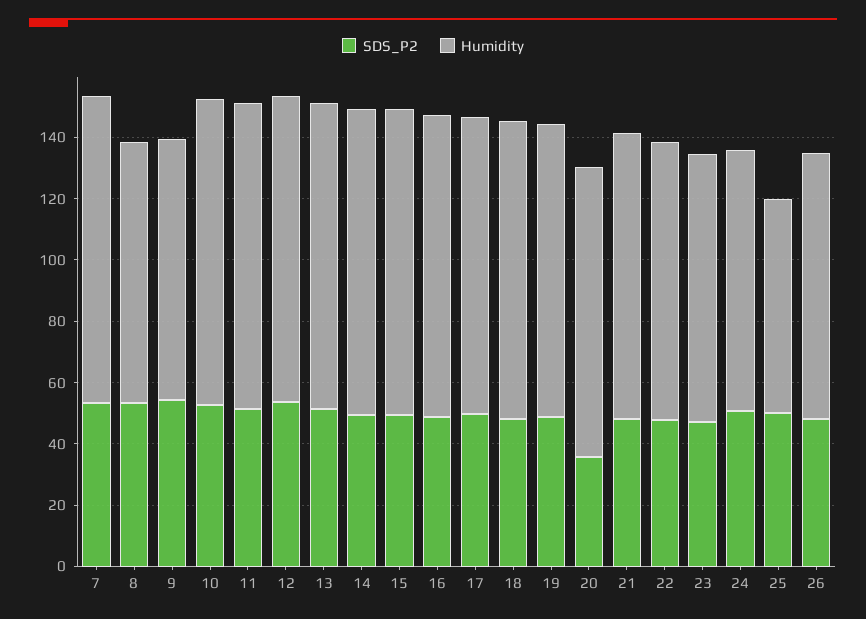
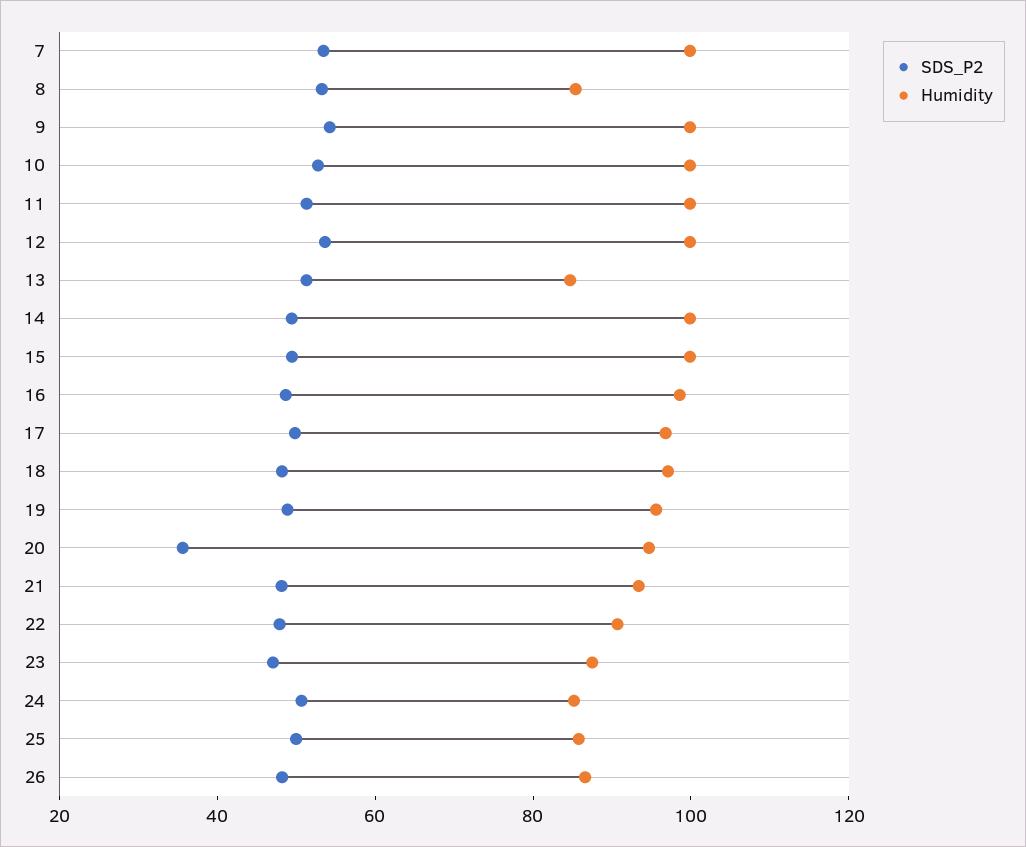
  {
    "SDS_P2": {
      "7": 55,
      "8": 55,
      "9": 55,
      "10": 55,
      "11": 50,
      "12": 55,
      "13": 50,
      "14": 50,
      "15": 50,
      "16": 50,
      "17": 50,
      "18": 50,
      "19": 50,
      "20": 35,
      "21": 50,
      "22": 50,
      "23": 45,
      "24": 50,
      "25": 50,
      "26": 50
    },
    "Humidity": {
      "7": 100,
      "8": 85,
-     "9": 85,
+     "9": 100,
      "10": 100,
      "11": 100,
      "12": 100,
-     "13": 100,
+     "13": 85,
      "14": 100,
      "15": 100,
      "16": 100,
      "17": 95,
      "18": 95,
      "19": 95,
      "20": 95,
      "21": 95,
      "22": 90,
      "23": 90,
      "24": 85,
-     "25": 70,
+     "25": 85,
      "26": 85
    }
  }

